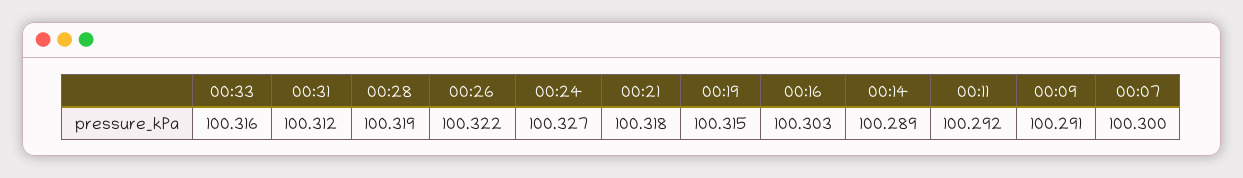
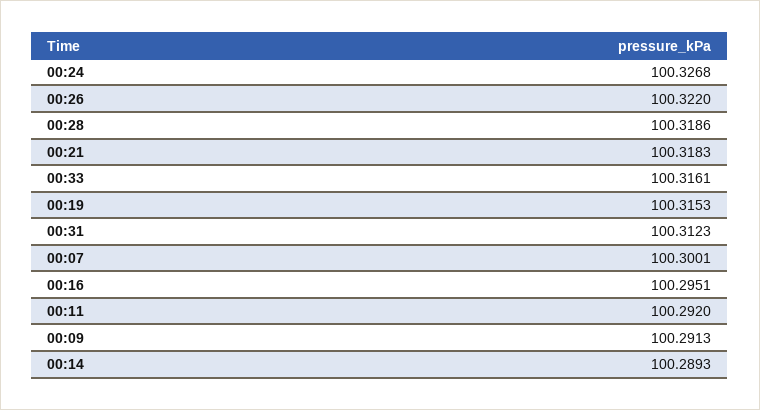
  {
    "00:33": 100.3161,
    "00:31": 100.3123,
    "00:28": 100.3186,
    "00:26": 100.322,
    "00:24": 100.3268,
    "00:21": 100.3183,
    "00:19": 100.3153,
-   "00:16": 100.303,
+   "00:16": 100.2951,
    "00:14": 100.2893,
    "00:11": 100.292,
    "00:09": 100.2913,
    "00:07": 100.3001
  }

